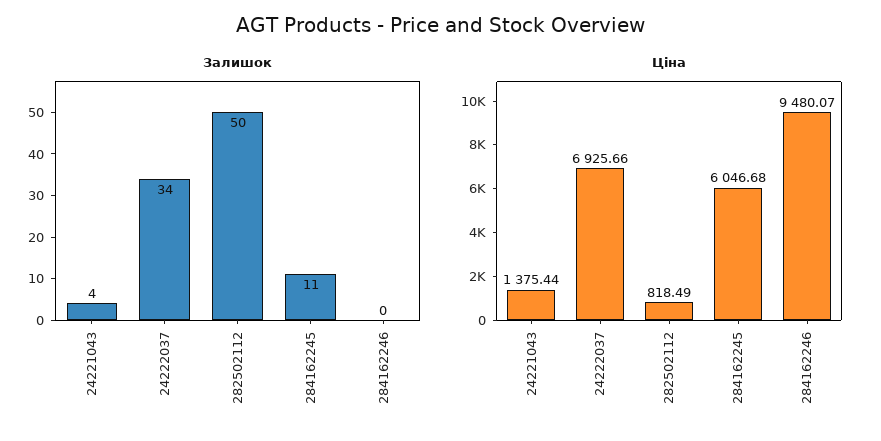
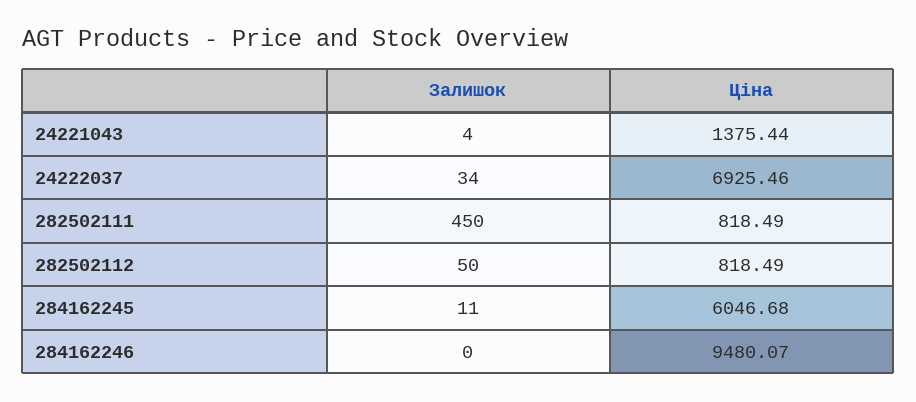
  {
    "Залишок": {
      "24221043": 4,
      "24222037": 34,
      "282502112": 50,
      "284162245": 11,
-     "284162246": 0
+     "284162246": 0,
+     "282502111": 450
    },
    "Ціна": {
      "24221043": 1375.44,
-     "24222037": 6925.66,
+     "24222037": 6925.46,
      "282502112": 818.49,
      "284162245": 6046.68,
-     "284162246": 9480.07
+     "284162246": 9480.07,
+     "282502111": 818.49
    }
  }

